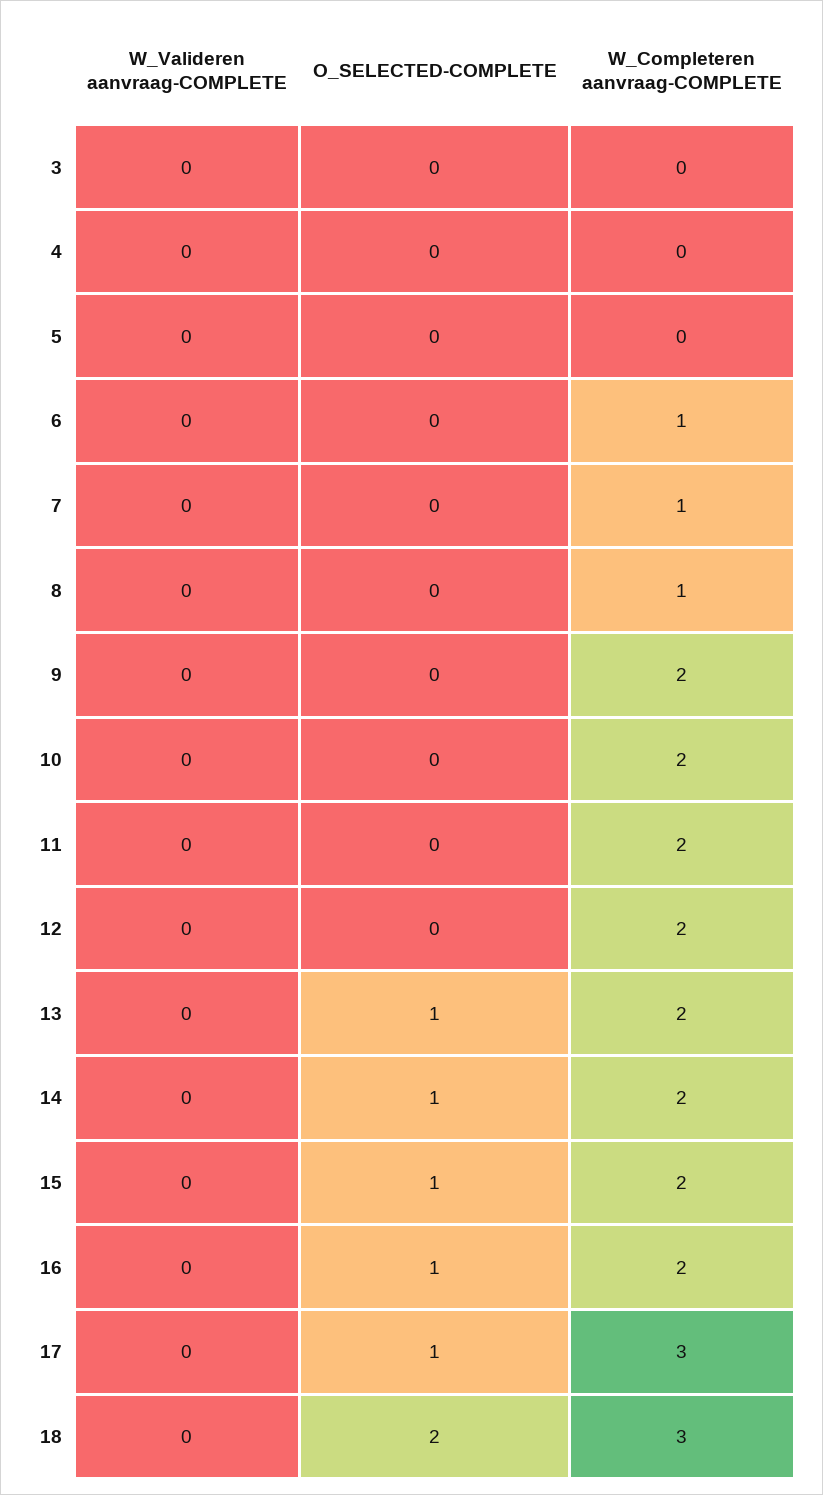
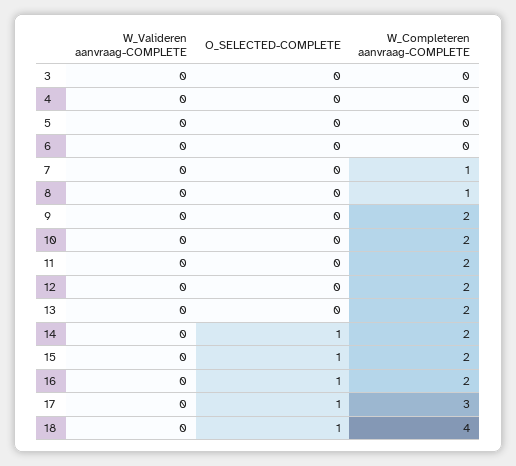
  {
    "W_Valideren aanvraag-COMPLETE": {
      "3": 0,
      "4": 0,
      "5": 0,
      "6": 0,
      "7": 0,
      "8": 0,
      "9": 0,
      "10": 0,
      "11": 0,
      "12": 0,
      "13": 0,
      "14": 0,
      "15": 0,
      "16": 0,
      "17": 0,
      "18": 0
    },
    "O_SELECTED-COMPLETE": {
      "3": 0,
      "4": 0,
      "5": 0,
      "6": 0,
      "7": 0,
      "8": 0,
      "9": 0,
      "10": 0,
      "11": 0,
      "12": 0,
-     "13": 1,
+     "13": 0,
      "14": 1,
      "15": 1,
      "16": 1,
      "17": 1,
-     "18": 2
+     "18": 1
    },
    "W_Completeren aanvraag-COMPLETE": {
      "3": 0,
      "4": 0,
      "5": 0,
-     "6": 1,
+     "6": 0,
      "7": 1,
      "8": 1,
      "9": 2,
      "10": 2,
      "11": 2,
      "12": 2,
      "13": 2,
      "14": 2,
      "15": 2,
      "16": 2,
      "17": 3,
-     "18": 3
+     "18": 4
    }
  }

